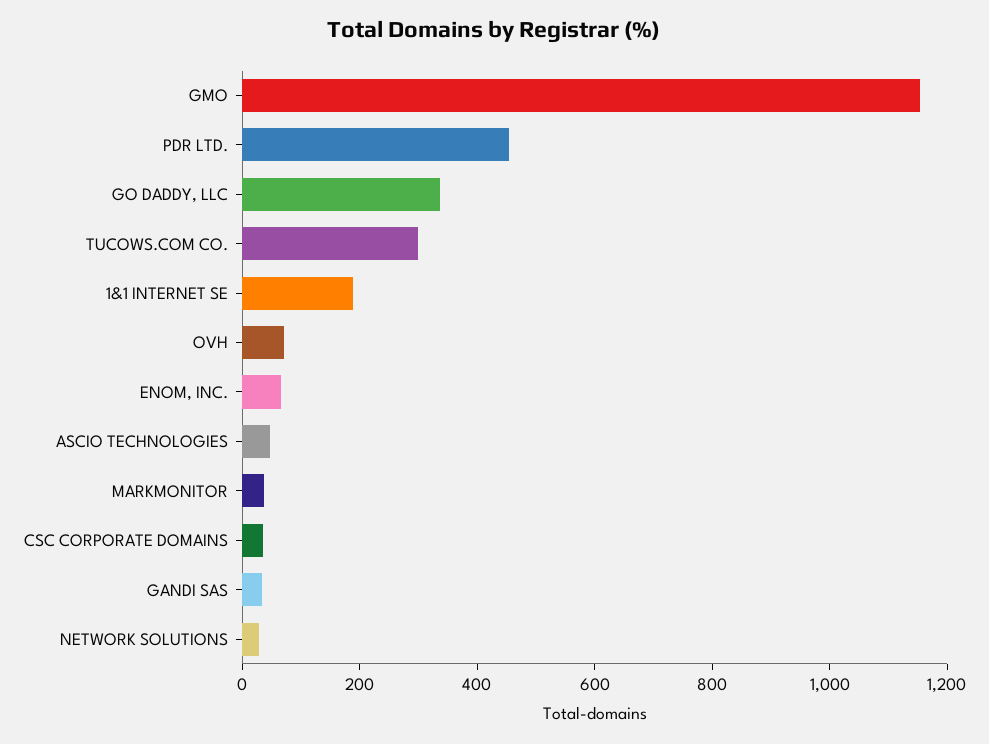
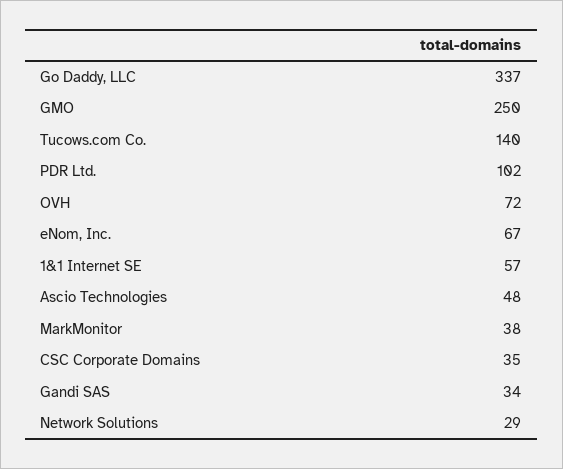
  {
-   "GMO": 1150,
+   "GMO": 250,
-   "PDR LTD.": 450,
+   "PDR LTD.": 102,
    "GO DADDY, LLC": 337,
-   "TUCOWS.COM CO.": 300,
+   "TUCOWS.COM CO.": 140,
-   "1&1 INTERNET SE": 200,
+   "1&1 INTERNET SE": 57,
    "OVH": 72,
    "ENOM, INC.": 67,
    "ASCIO TECHNOLOGIES": 48,
    "MARKMONITOR": 38,
    "CSC CORPORATE DOMAINS": 35,
    "GANDI SAS": 34,
    "NETWORK SOLUTIONS": 29
  }

